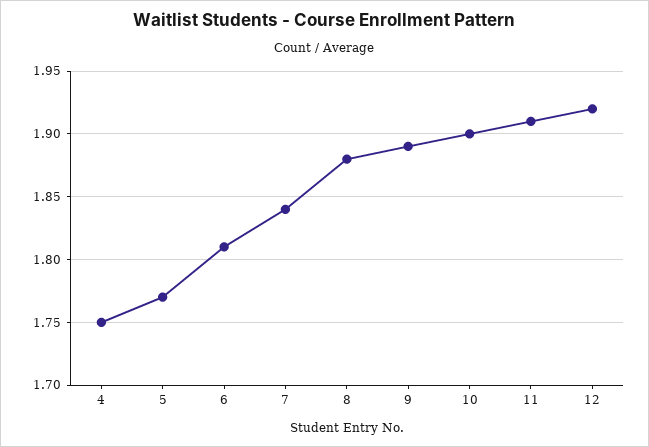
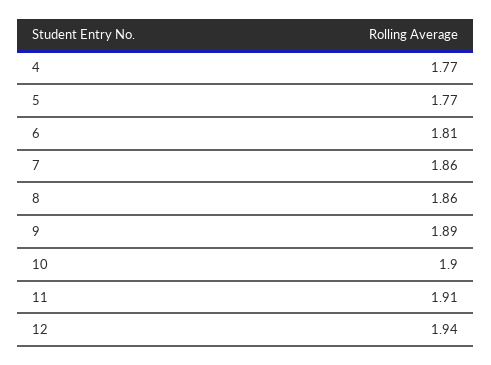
  {
-   "4": 1.75,
+   "4": 1.77,
    "5": 1.77,
    "6": 1.81,
-   "7": 1.84,
+   "7": 1.86,
-   "8": 1.88,
+   "8": 1.86,
    "9": 1.89,
    "10": 1.9,
    "11": 1.91,
-   "12": 1.92
+   "12": 1.94
  }

